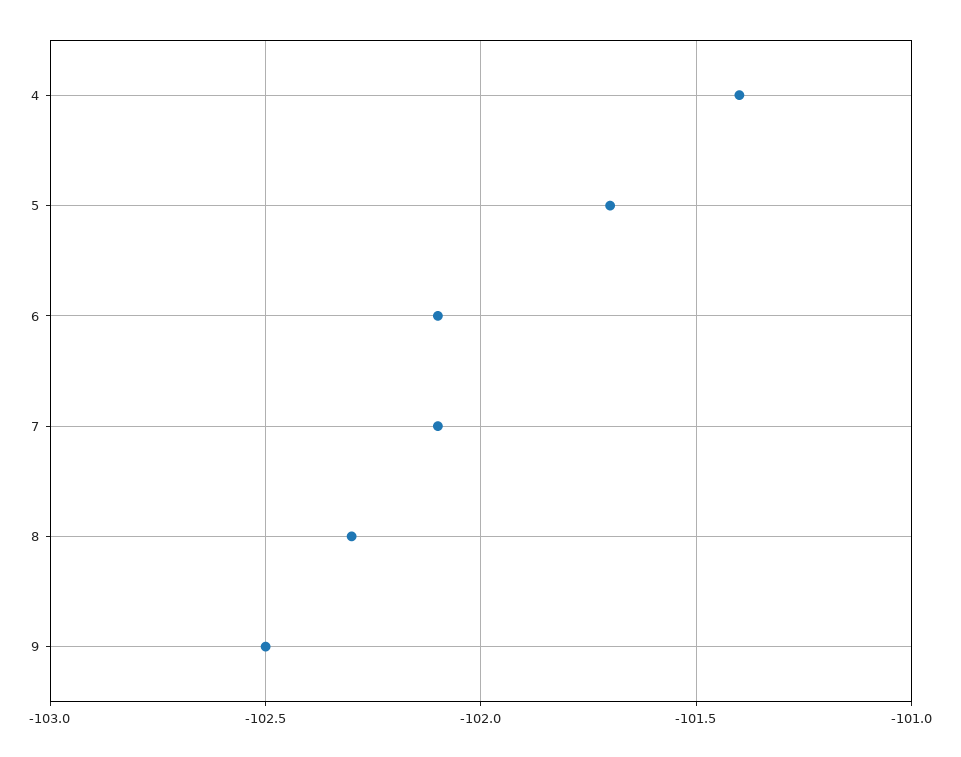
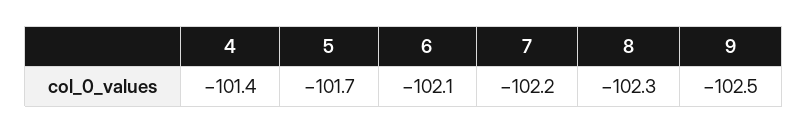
  {
    "4": -101.4,
    "5": -101.7,
    "6": -102.1,
-   "7": -102.1,
+   "7": -102.2,
    "8": -102.3,
    "9": -102.5
  }

